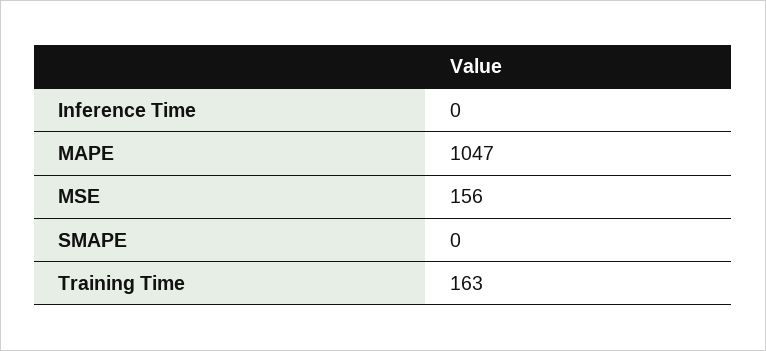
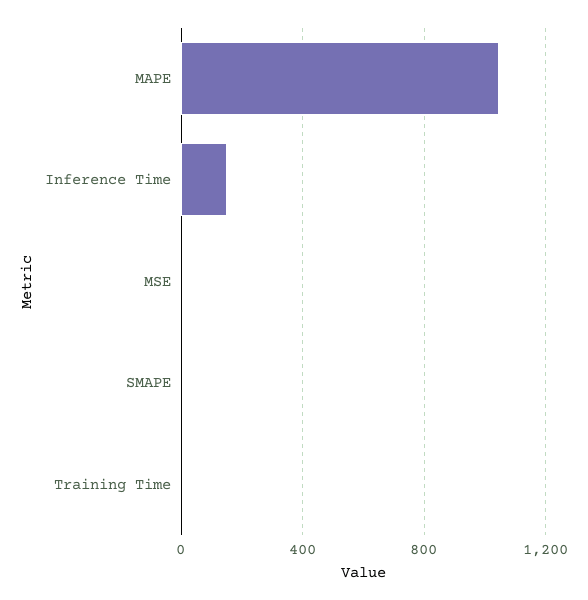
  {
-   "Inference Time": 0,
+   "Inference Time": 150,
    "MAPE": 1047,
-   "MSE": 156,
+   "MSE": 0,
    "SMAPE": 0,
-   "Training Time": 163
+   "Training Time": 0
  }

